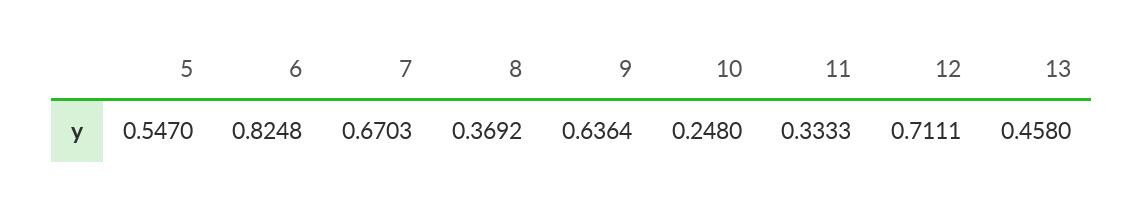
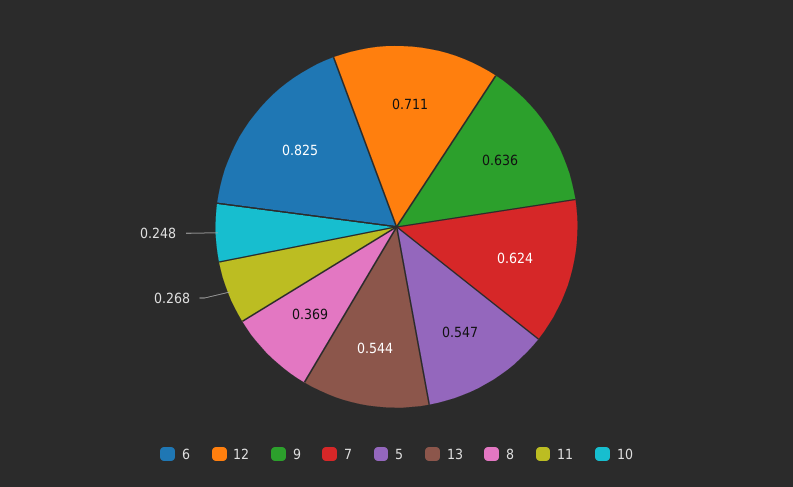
  {
    "5": 0.547,
    "6": 0.8248,
-   "7": 0.6703,
+   "7": 0.624,
    "8": 0.3692,
    "9": 0.6364,
    "10": 0.248,
-   "11": 0.3333,
+   "11": 0.268,
    "12": 0.7111,
-   "13": 0.458
+   "13": 0.544
  }

